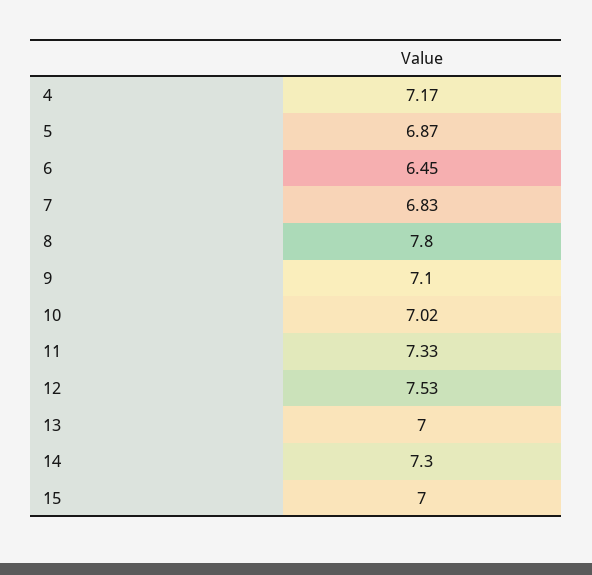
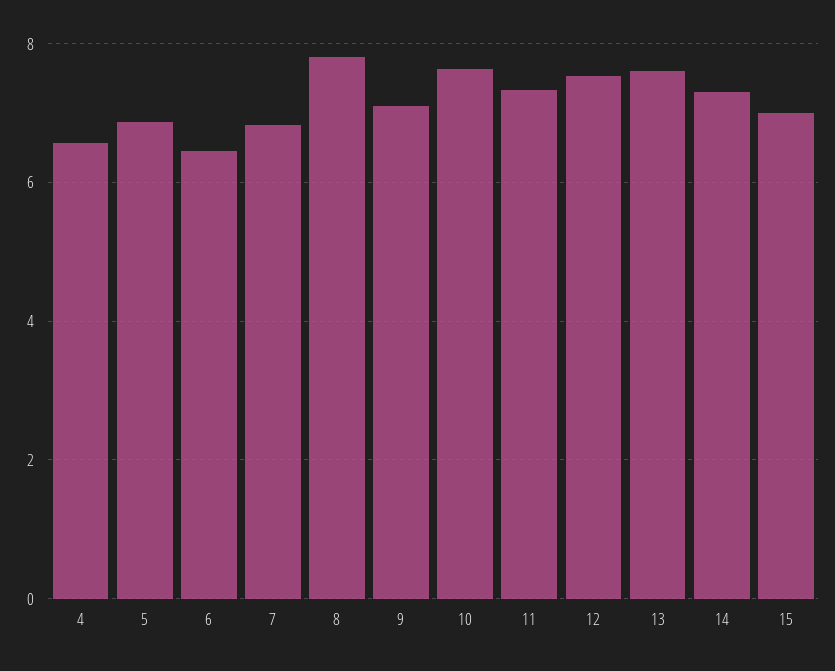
  {
-   "4": 7.17,
+   "4": 6.6,
    "5": 6.87,
    "6": 6.45,
    "7": 6.83,
    "8": 7.8,
    "9": 7.1,
-   "10": 7.02,
+   "10": 7.6,
    "11": 7.33,
    "12": 7.53,
-   "13": 7,
+   "13": 7.6,
    "14": 7.3,
    "15": 7
  }

